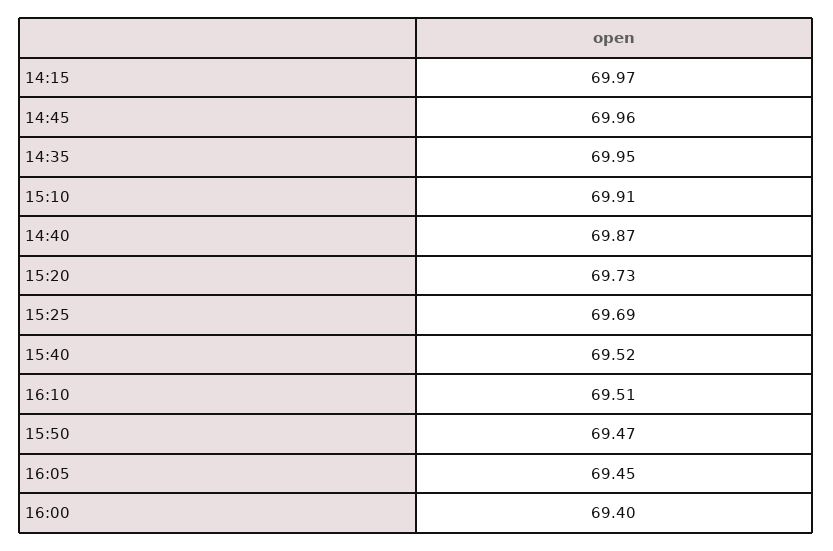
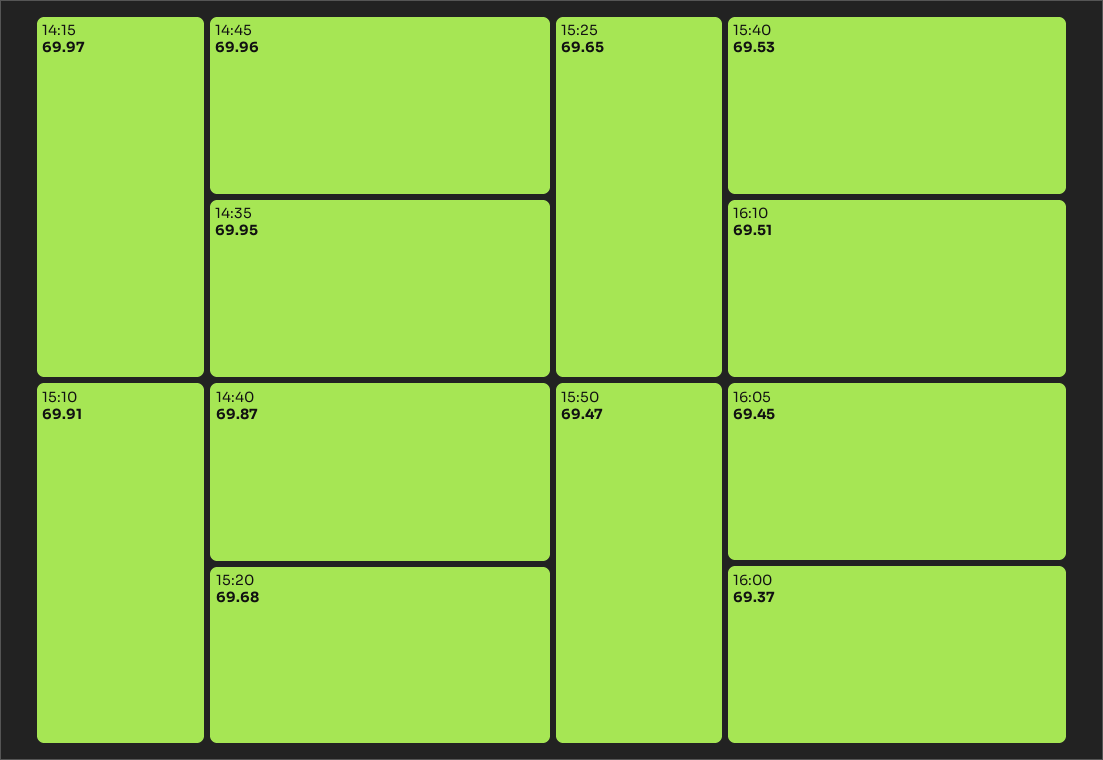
  {
    "14:15": 69.97,
    "14:45": 69.96,
    "14:35": 69.95,
    "15:10": 69.91,
    "14:40": 69.87,
-   "15:20": 69.73,
+   "15:20": 69.68,
-   "15:25": 69.69,
+   "15:25": 69.65,
-   "15:40": 69.52,
+   "15:40": 69.53,
    "16:10": 69.51,
    "15:50": 69.47,
    "16:05": 69.45,
-   "16:00": 69.4
+   "16:00": 69.37
  }

